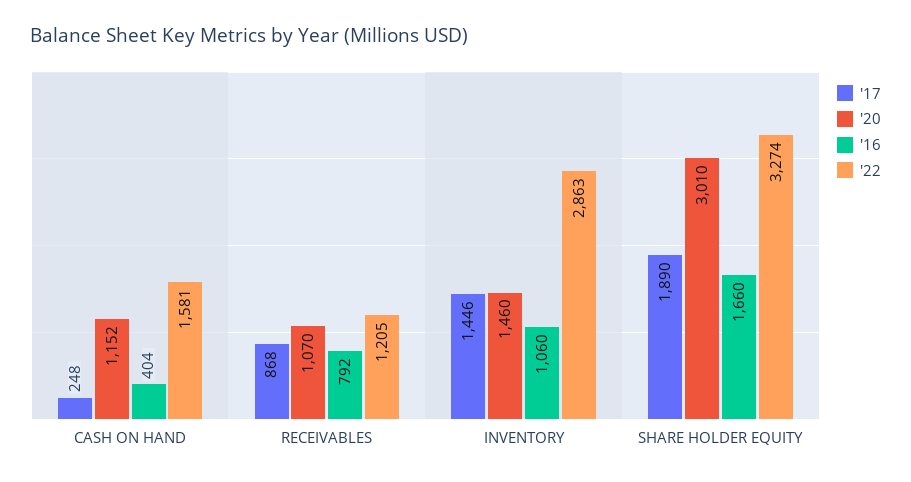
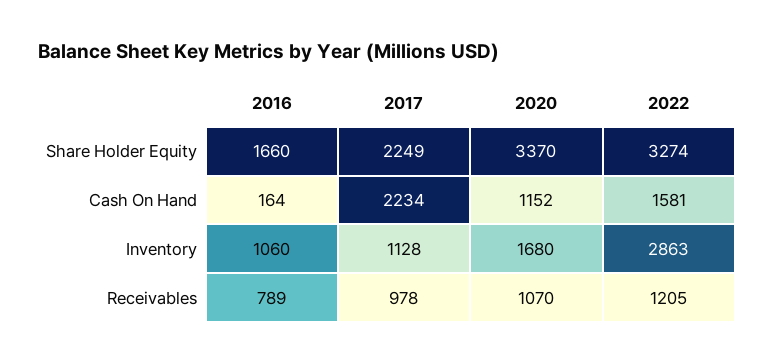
  {
    "'17": {
-     "CASH ON HAND": 248,
+     "CASH ON HAND": 2234,
-     "RECEIVABLES": 868,
+     "RECEIVABLES": 978,
-     "INVENTORY": 1446,
+     "INVENTORY": 1128,
-     "SHARE HOLDER EQUITY": 1890
+     "SHARE HOLDER EQUITY": 2249
    },
    "'20": {
      "CASH ON HAND": 1152,
      "RECEIVABLES": 1070,
-     "INVENTORY": 1460,
+     "INVENTORY": 1680,
-     "SHARE HOLDER EQUITY": 3010
+     "SHARE HOLDER EQUITY": 3370
    },
    "'16": {
-     "CASH ON HAND": 404,
+     "CASH ON HAND": 164,
-     "RECEIVABLES": 792,
+     "RECEIVABLES": 789,
      "INVENTORY": 1060,
      "SHARE HOLDER EQUITY": 1660
    },
    "'22": {
      "CASH ON HAND": 1581,
      "RECEIVABLES": 1205,
      "INVENTORY": 2863,
      "SHARE HOLDER EQUITY": 3274
    }
  }

